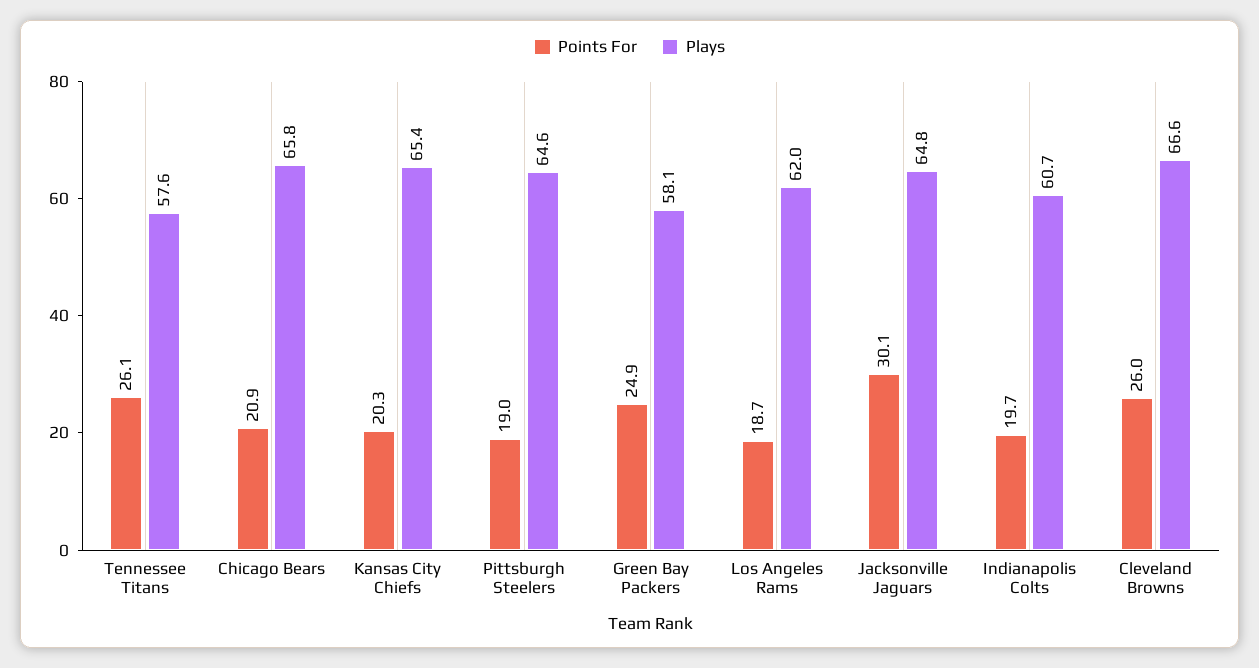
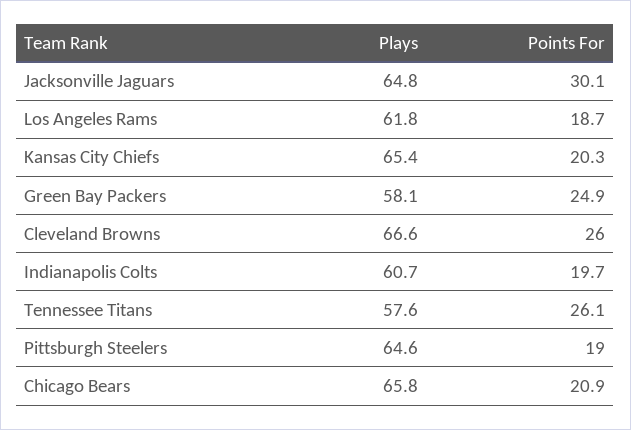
  {
    "Points For": {
      "Tennessee Titans": 26.1,
      "Chicago Bears": 20.9,
      "Kansas City Chiefs": 20.3,
      "Pittsburgh Steelers": 19,
      "Green Bay Packers": 24.9,
      "Los Angeles Rams": 18.7,
      "Jacksonville Jaguars": 30.1,
      "Indianapolis Colts": 19.7,
      "Cleveland Browns": 26
    },
    "Plays": {
      "Tennessee Titans": 57.6,
      "Chicago Bears": 65.8,
      "Kansas City Chiefs": 65.4,
      "Pittsburgh Steelers": 64.6,
      "Green Bay Packers": 58.1,
-     "Los Angeles Rams": 62,
+     "Los Angeles Rams": 61.8,
      "Jacksonville Jaguars": 64.8,
      "Indianapolis Colts": 60.7,
      "Cleveland Browns": 66.6
    }
  }

